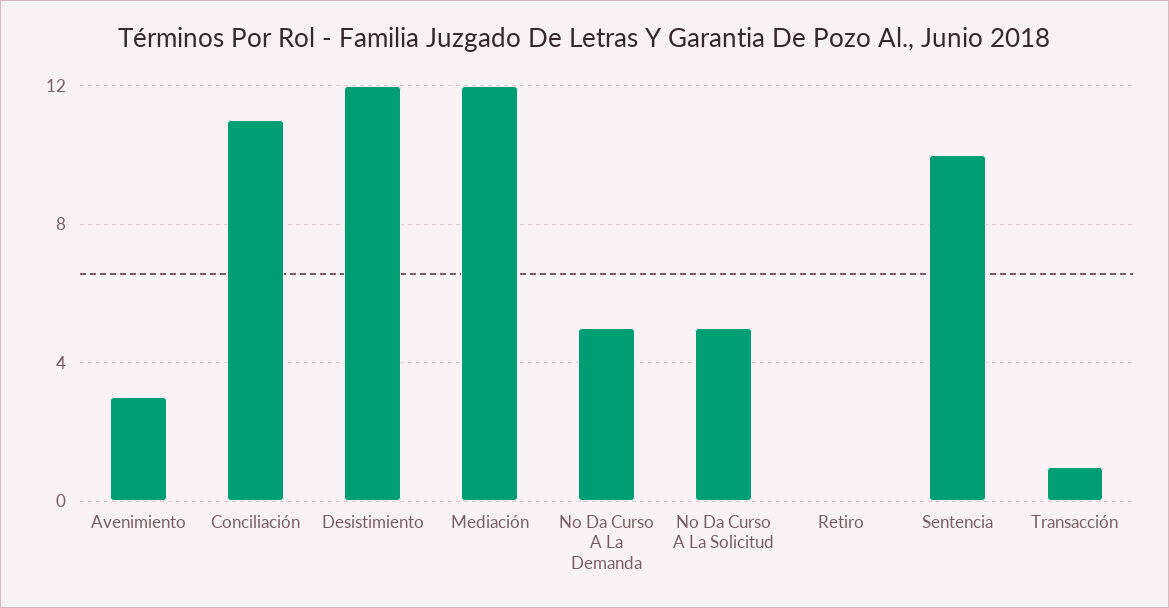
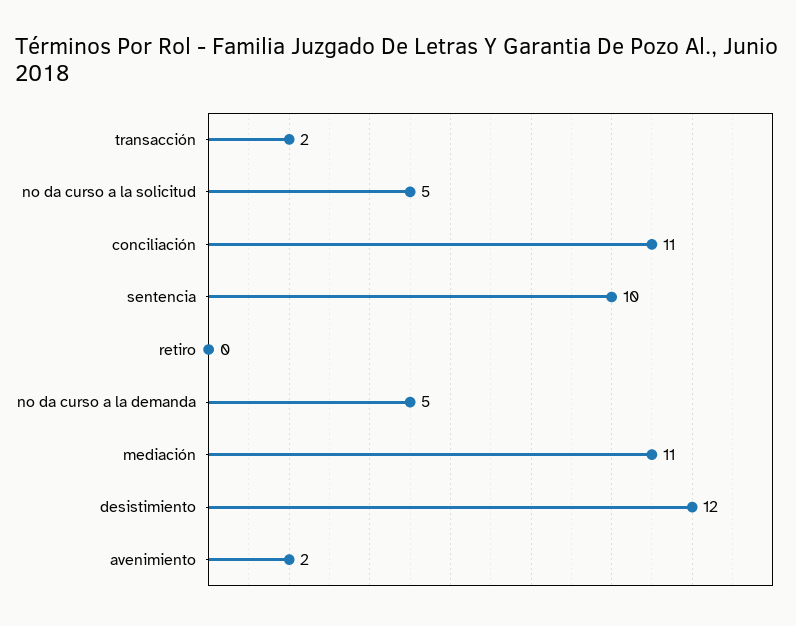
  {
-   "Avenimiento": 3,
+   "Avenimiento": 2,
    "Conciliación": 11,
    "Desistimiento": 12,
-   "Mediación": 12,
+   "Mediación": 11,
    "No Da Curso A La Demanda": 5,
    "No Da Curso A La Solicitud": 5,
    "Retiro": 0,
    "Sentencia": 10,
-   "Transacción": 1
+   "Transacción": 2
  }

